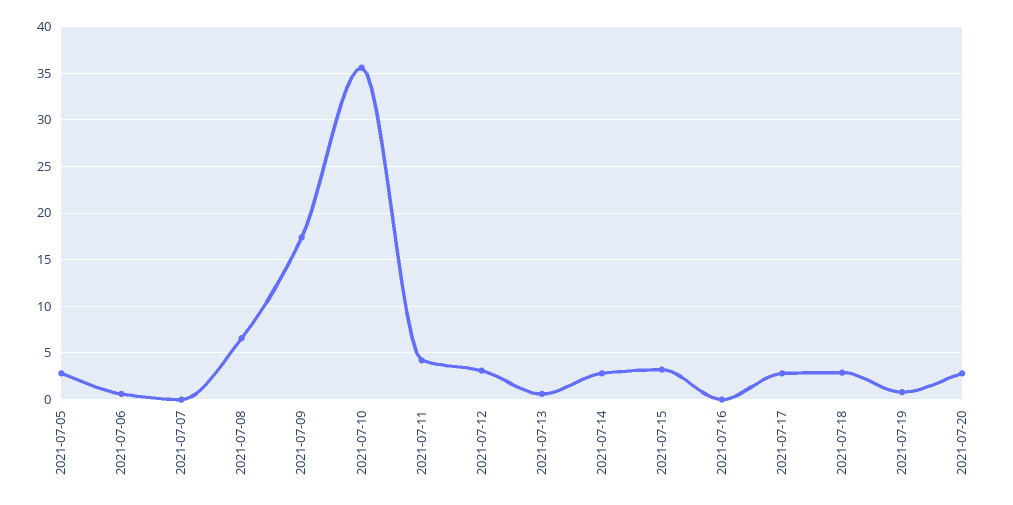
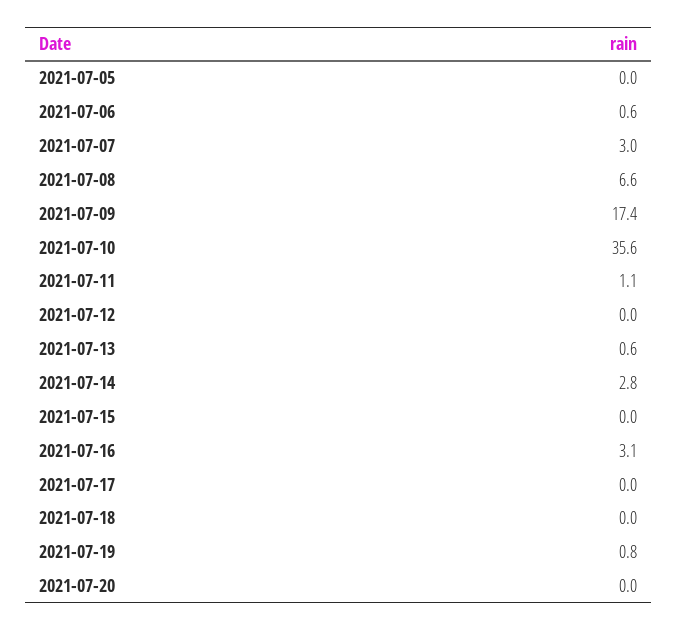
  {
-   "2021-07-05": 3,
+   "2021-07-05": 0,
    "2021-07-06": 0.6,
-   "2021-07-07": 0,
+   "2021-07-07": 3,
    "2021-07-08": 6.6,
    "2021-07-09": 17.4,
    "2021-07-10": 35.6,
-   "2021-07-11": 4,
+   "2021-07-11": 1.1,
-   "2021-07-12": 3,
+   "2021-07-12": 0,
    "2021-07-13": 0.6,
    "2021-07-14": 2.8,
-   "2021-07-15": 3,
+   "2021-07-15": 0,
-   "2021-07-16": 0,
+   "2021-07-16": 3.1,
-   "2021-07-17": 3,
+   "2021-07-17": 0,
-   "2021-07-18": 3,
+   "2021-07-18": 0,
    "2021-07-19": 0.8,
-   "2021-07-20": 3
+   "2021-07-20": 0
  }

